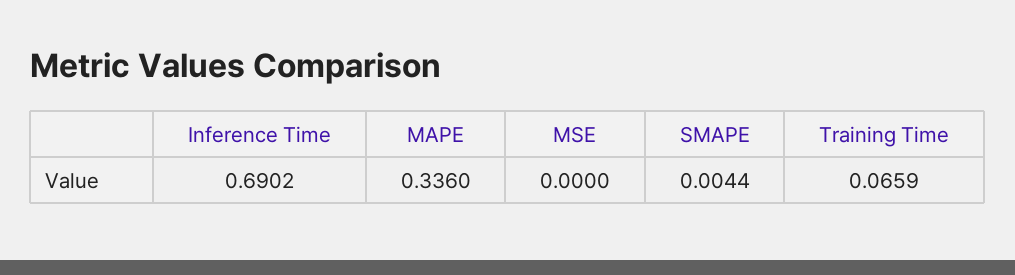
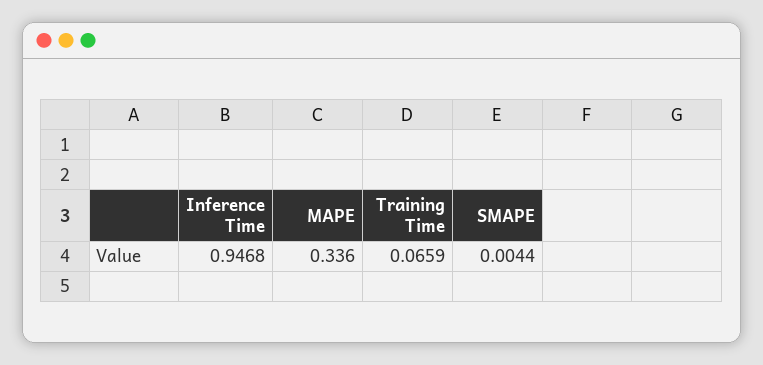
  {
-   "Inference Time": 0.6902,
+   "Inference Time": 0.9468,
    "MAPE": 0.336,
-   "MSE": 0,
    "SMAPE": 0.0044,
    "Training Time": 0.0659
  }

